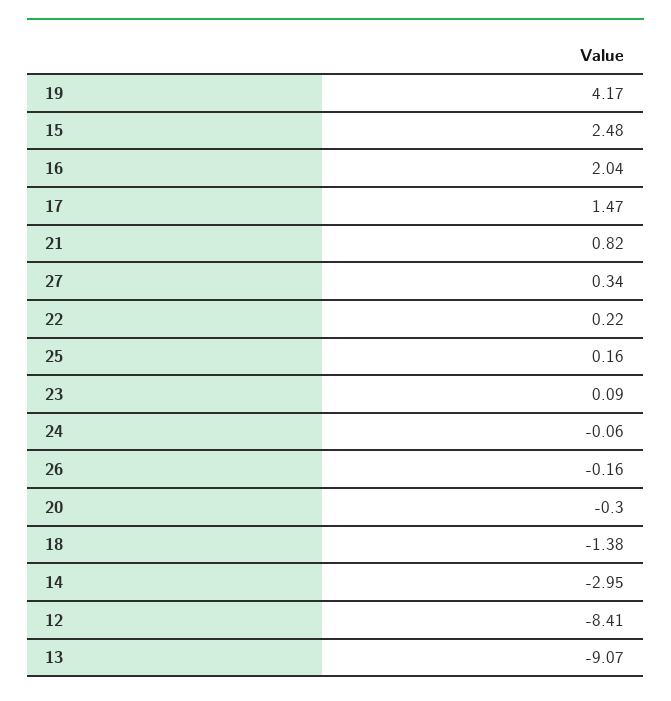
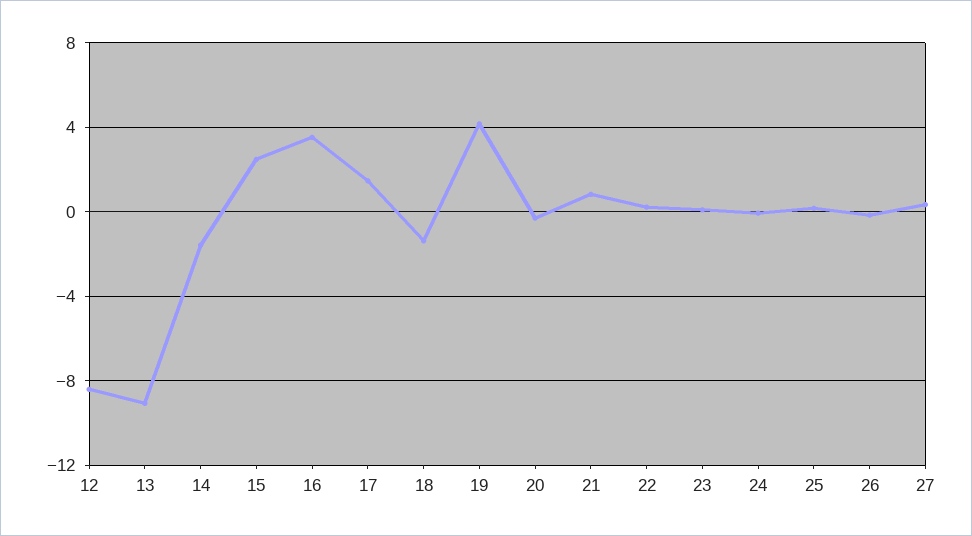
  {
    "19": 4.17,
    "15": 2.48,
-   "16": 2.04,
+   "16": 3.5,
    "17": 1.47,
    "21": 0.82,
    "27": 0.34,
    "22": 0.22,
    "25": 0.16,
    "23": 0.09,
    "24": -0.06,
    "26": -0.16,
    "20": -0.3,
    "18": -1.38,
-   "14": -2.95,
+   "14": -1.5,
    "12": -8.41,
    "13": -9.07
  }

